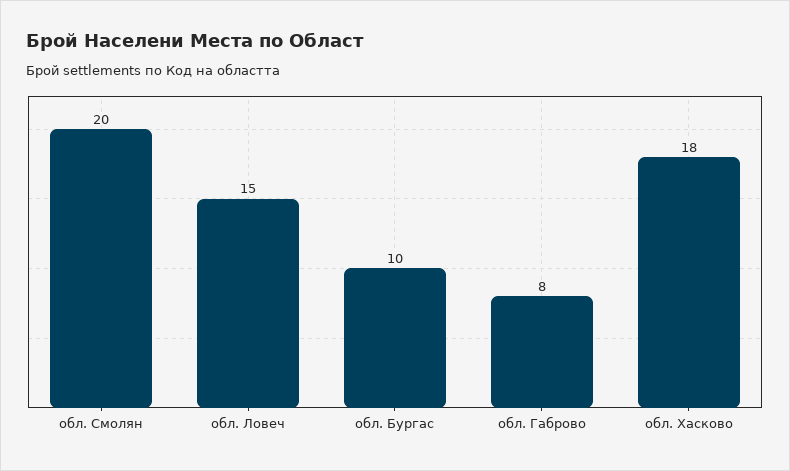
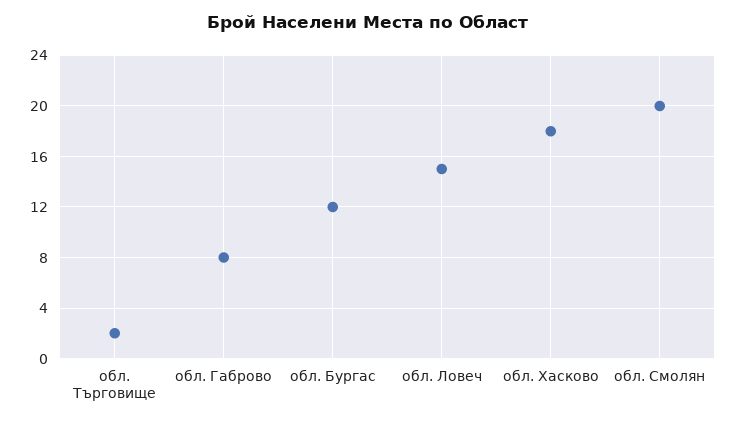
  {
    "обл. Смолян": 20,
    "обл. Ловеч": 15,
-   "обл. Бургас": 10,
+   "обл. Бургас": 12,
    "обл. Габрово": 8,
-   "обл. Хасково": 18
+   "обл. Хасково": 18,
+   "обл. Търговище": 2
  }

